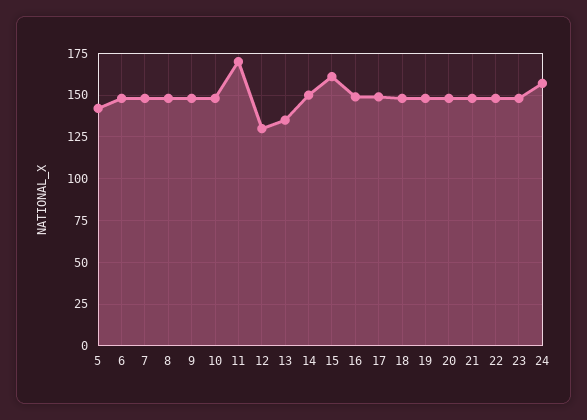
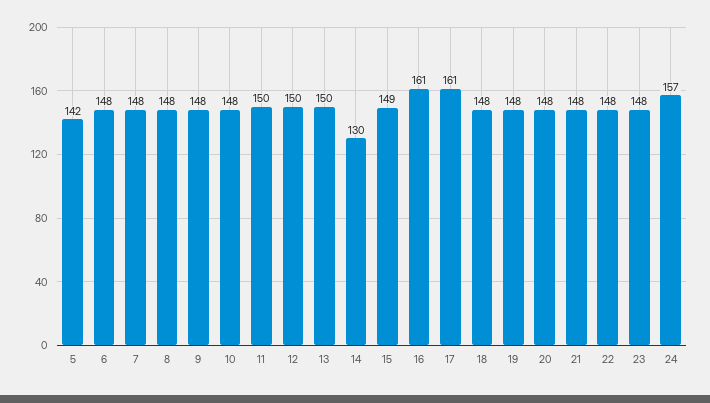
  {
    "5": 142,
    "6": 148,
    "7": 148,
    "8": 148,
    "9": 148,
    "10": 148,
-   "11": 170,
+   "11": 150,
-   "12": 130,
+   "12": 150,
-   "13": 135,
+   "13": 150,
-   "14": 150,
+   "14": 130,
-   "15": 160,
+   "15": 149,
-   "16": 150,
+   "16": 161,
-   "17": 150,
+   "17": 161,
    "18": 148,
    "19": 148,
    "20": 148,
    "21": 148,
    "22": 148,
    "23": 148,
    "24": 157
  }

